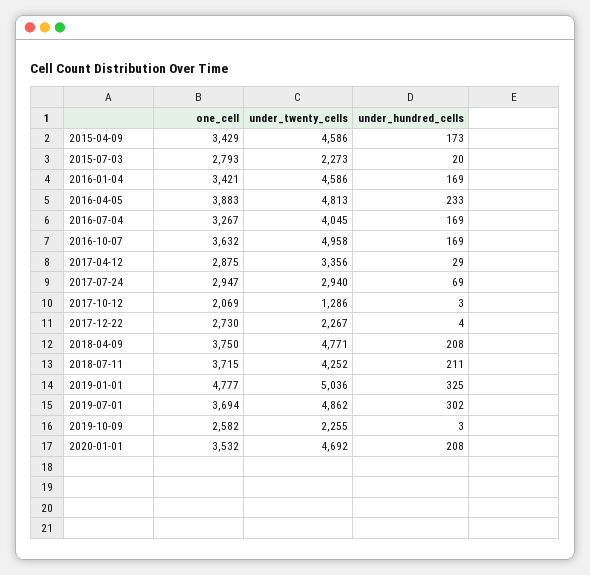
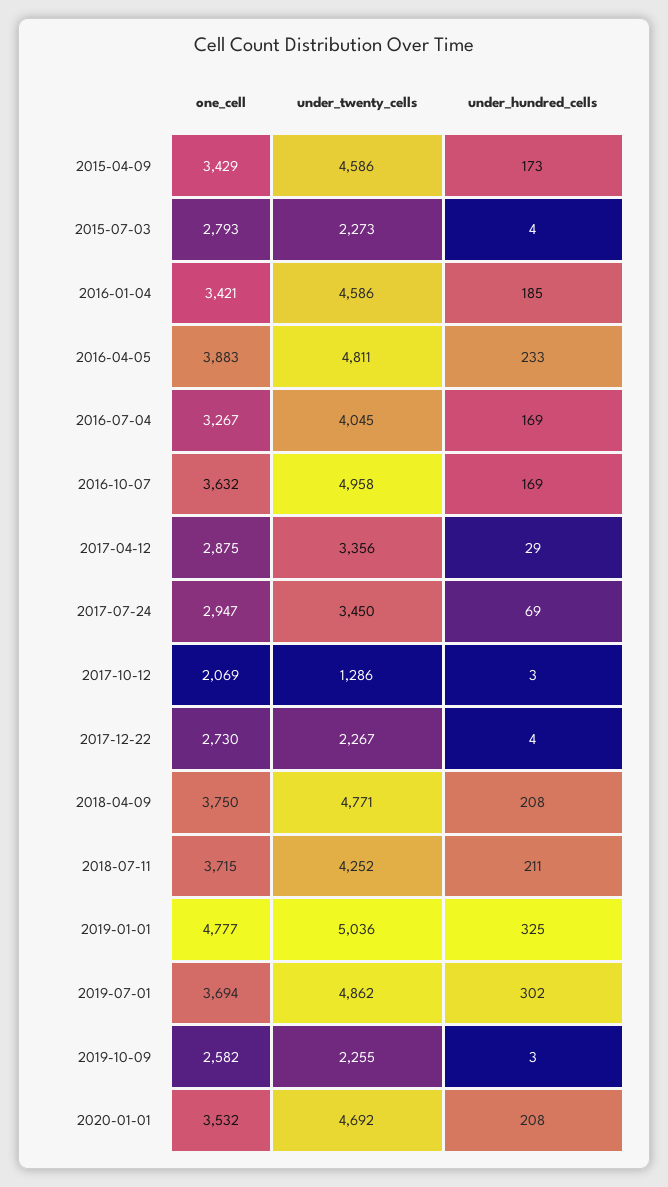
  {
    "one_cell": {
      "2015-04-09": 3429,
      "2015-07-03": 2793,
      "2016-01-04": 3421,
      "2016-04-05": 3883,
      "2016-07-04": 3267,
      "2016-10-07": 3632,
      "2017-04-12": 2875,
      "2017-07-24": 2947,
      "2017-10-12": 2069,
      "2017-12-22": 2730,
      "2018-04-09": 3750,
      "2018-07-11": 3715,
      "2019-01-01": 4777,
      "2019-07-01": 3694,
      "2019-10-09": 2582,
      "2020-01-01": 3532
    },
    "under_twenty_cells": {
      "2015-04-09": 4586,
      "2015-07-03": 2273,
      "2016-01-04": 4586,
-     "2016-04-05": 4813,
+     "2016-04-05": 4811,
      "2016-07-04": 4045,
      "2016-10-07": 4958,
      "2017-04-12": 3356,
-     "2017-07-24": 2940,
+     "2017-07-24": 3450,
      "2017-10-12": 1286,
      "2017-12-22": 2267,
      "2018-04-09": 4771,
      "2018-07-11": 4252,
      "2019-01-01": 5036,
      "2019-07-01": 4862,
      "2019-10-09": 2255,
      "2020-01-01": 4692
    },
    "under_hundred_cells": {
      "2015-04-09": 173,
-     "2015-07-03": 20,
+     "2015-07-03": 4,
-     "2016-01-04": 169,
+     "2016-01-04": 185,
      "2016-04-05": 233,
      "2016-07-04": 169,
      "2016-10-07": 169,
      "2017-04-12": 29,
      "2017-07-24": 69,
      "2017-10-12": 3,
      "2017-12-22": 4,
      "2018-04-09": 208,
      "2018-07-11": 211,
      "2019-01-01": 325,
      "2019-07-01": 302,
      "2019-10-09": 3,
      "2020-01-01": 208
    }
  }

